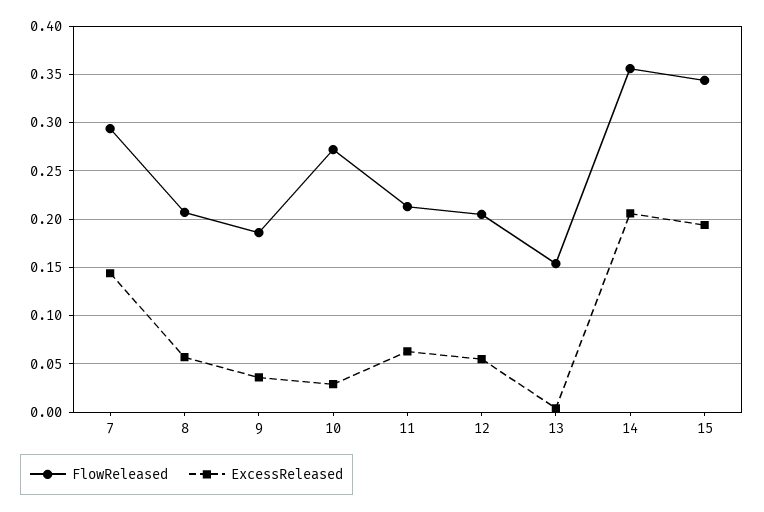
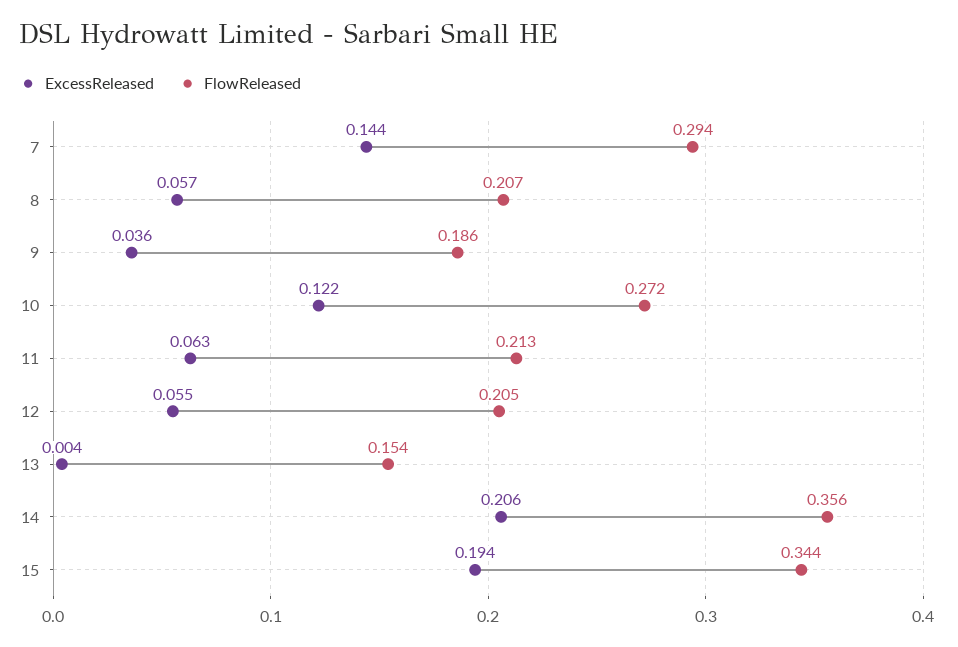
  {
    "FlowReleased": {
      "7": 0.294,
      "8": 0.207,
      "9": 0.186,
      "10": 0.272,
      "11": 0.213,
      "12": 0.205,
      "13": 0.154,
      "14": 0.356,
      "15": 0.344
    },
    "ExcessReleased": {
      "7": 0.144,
      "8": 0.057,
      "9": 0.036,
-     "10": 0.03,
+     "10": 0.122,
      "11": 0.063,
      "12": 0.055,
      "13": 0.004,
      "14": 0.206,
      "15": 0.194
    }
  }

